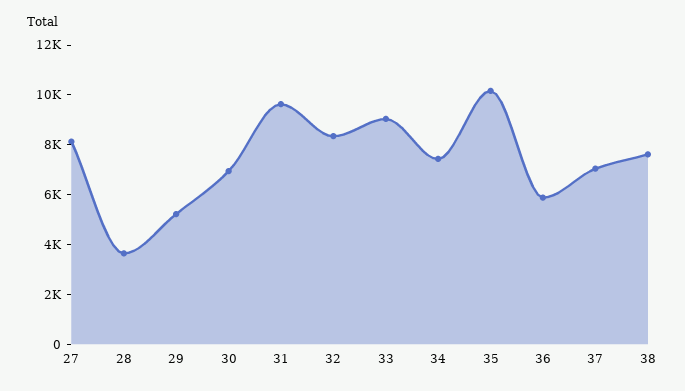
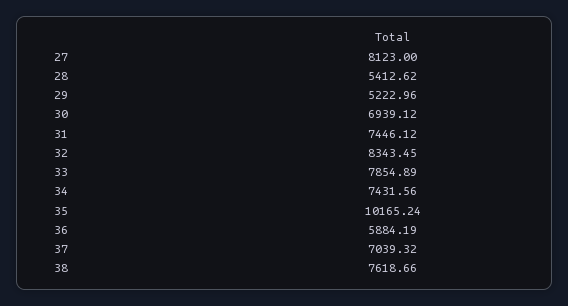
  {
    "27": 8123,
-   "28": 3500,
+   "28": 5412.62,
    "29": 5222.96,
    "30": 6939.12,
-   "31": 9500,
+   "31": 7446.12,
    "32": 8343.45,
-   "33": 9000,
+   "33": 7854.89,
    "34": 7431.56,
    "35": 10165.24,
    "36": 5884.19,
    "37": 7039.32,
    "38": 7618.66
  }

